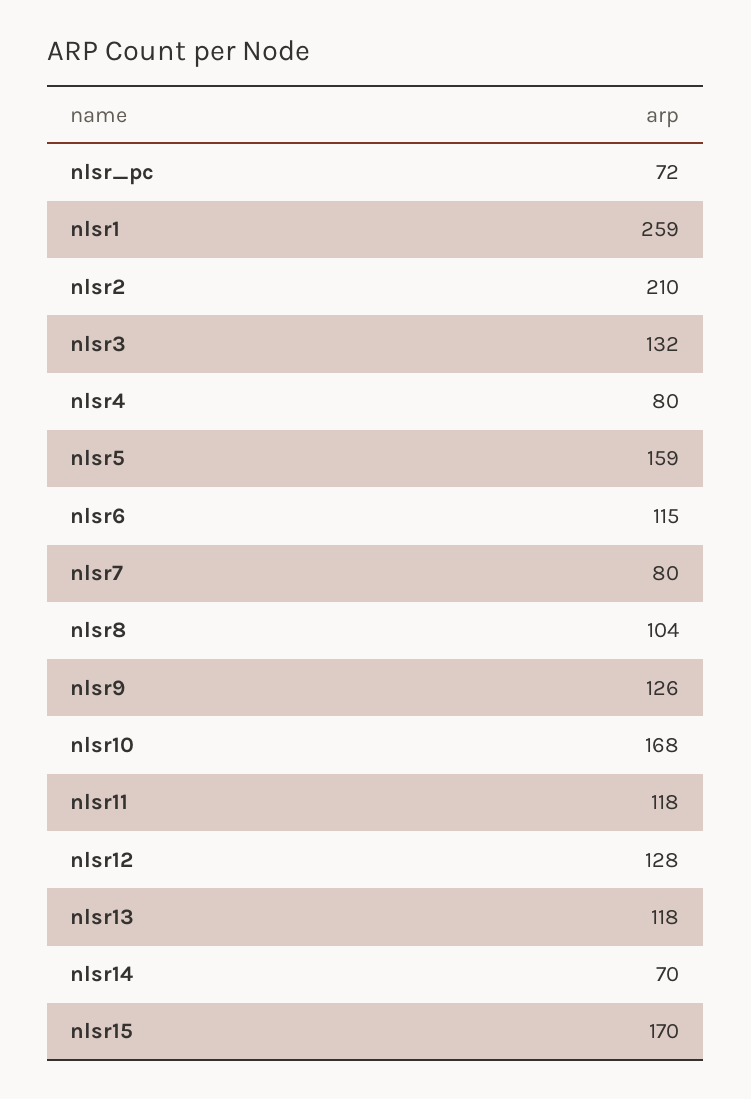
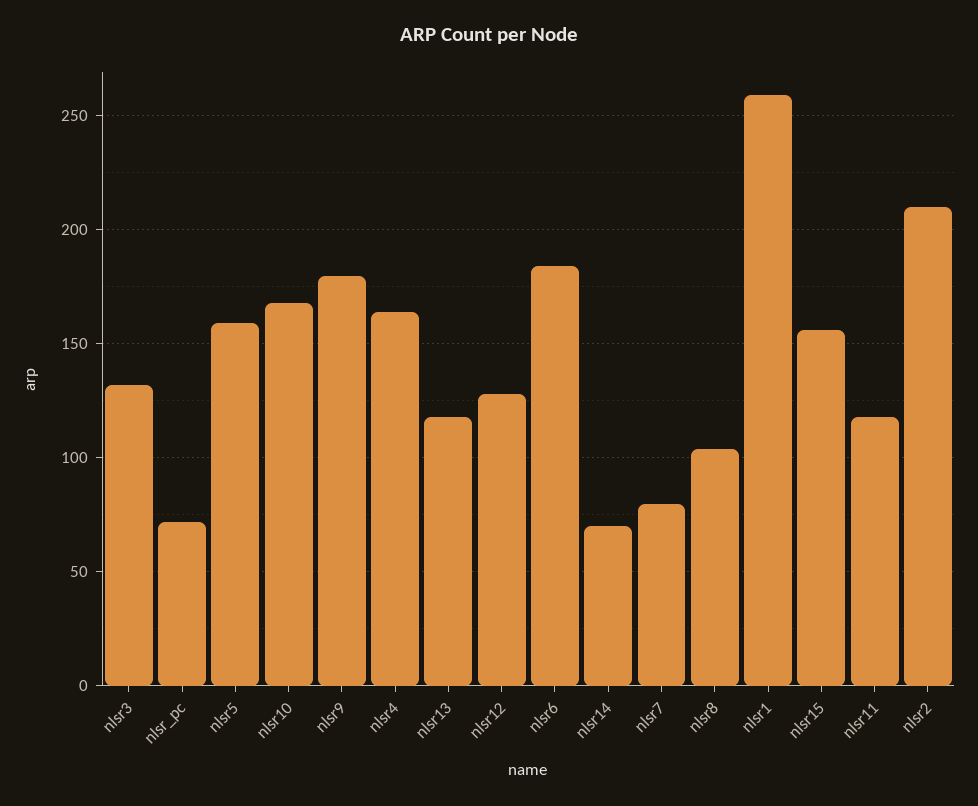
  {
    "nlsr_pc": 72,
    "nlsr1": 259,
    "nlsr2": 210,
    "nlsr3": 132,
-   "nlsr4": 80,
+   "nlsr4": 165,
    "nlsr5": 159,
-   "nlsr6": 115,
+   "nlsr6": 185,
    "nlsr7": 80,
    "nlsr8": 104,
-   "nlsr9": 126,
+   "nlsr9": 180,
    "nlsr10": 168,
    "nlsr11": 118,
    "nlsr12": 128,
    "nlsr13": 118,
    "nlsr14": 70,
-   "nlsr15": 170
+   "nlsr15": 155
  }

